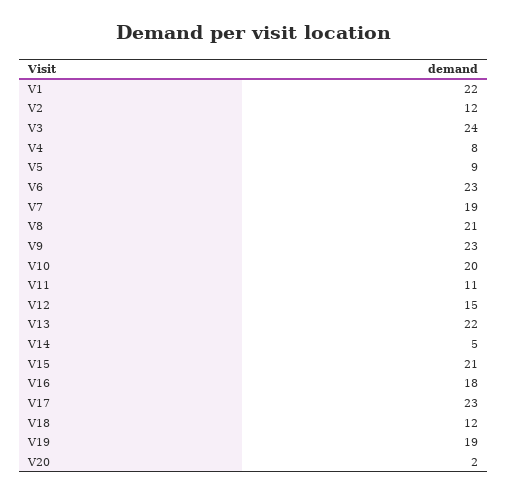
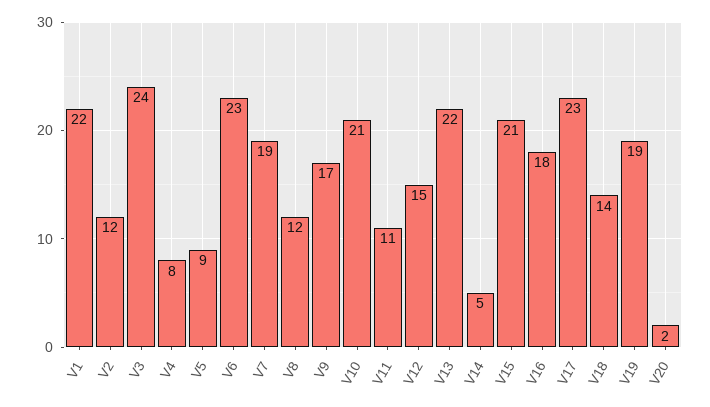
  {
    "V1": 22,
    "V2": 12,
    "V3": 24,
    "V4": 8,
    "V5": 9,
    "V6": 23,
    "V7": 19,
-   "V8": 21,
+   "V8": 12,
-   "V9": 23,
+   "V9": 17,
-   "V10": 20,
+   "V10": 21,
    "V11": 11,
    "V12": 15,
    "V13": 22,
    "V14": 5,
    "V15": 21,
    "V16": 18,
    "V17": 23,
-   "V18": 12,
+   "V18": 14,
    "V19": 19,
    "V20": 2
  }

